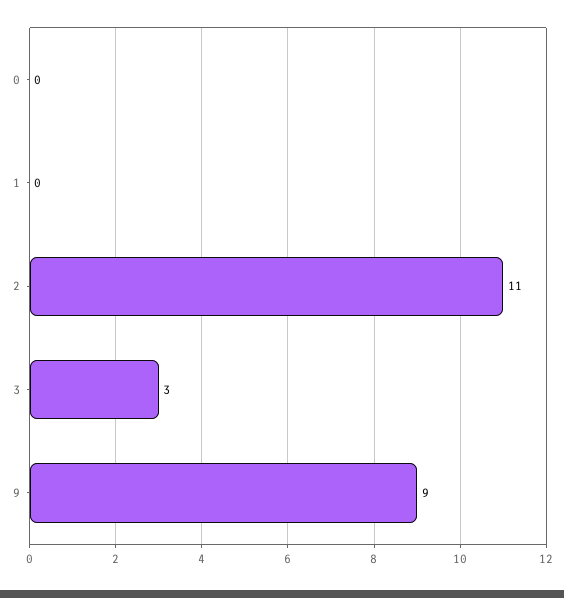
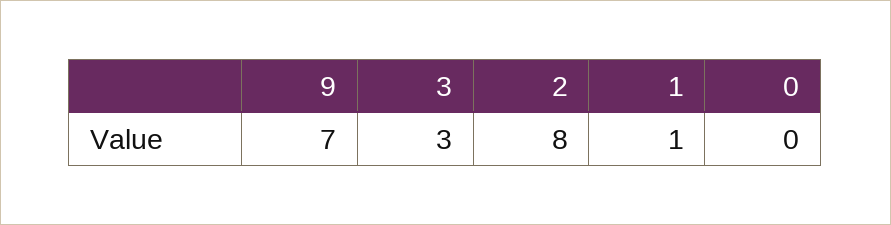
  {
    "0": 0,
-   "1": 0,
+   "1": 1,
-   "2": 11,
+   "2": 8,
    "3": 3,
-   "9": 9
+   "9": 7
  }

